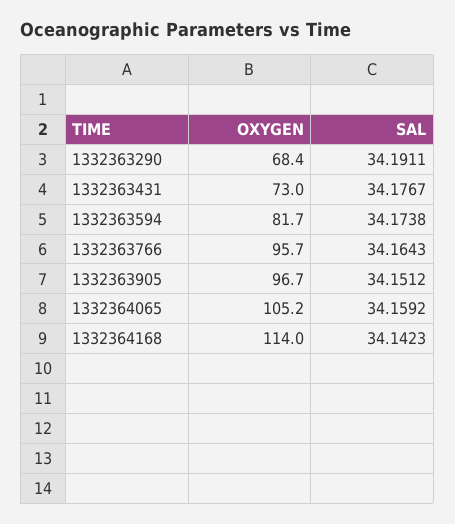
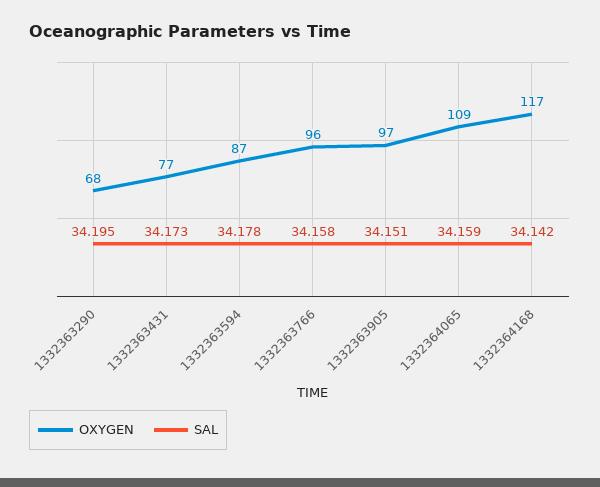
  {
    "OXYGEN": {
      "1332363290": 68.4,
-     "1332363431": 73,
+     "1332363431": 77,
-     "1332363594": 81.7,
+     "1332363594": 87,
      "1332363766": 95.7,
      "1332363905": 96.7,
-     "1332364065": 105.2,
+     "1332364065": 109,
-     "1332364168": 114
+     "1332364168": 117
    },
    "SAL": {
-     "1332363290": 34.1911,
+     "1332363290": 34.195,
-     "1332363431": 34.1767,
+     "1332363431": 34.173,
-     "1332363594": 34.1738,
+     "1332363594": 34.178,
-     "1332363766": 34.1643,
+     "1332363766": 34.158,
      "1332363905": 34.1512,
      "1332364065": 34.1592,
      "1332364168": 34.1423
    }
  }

